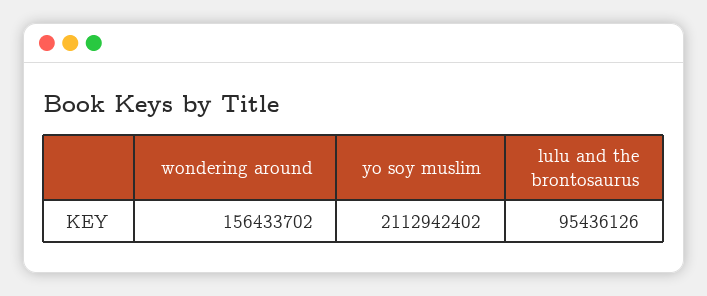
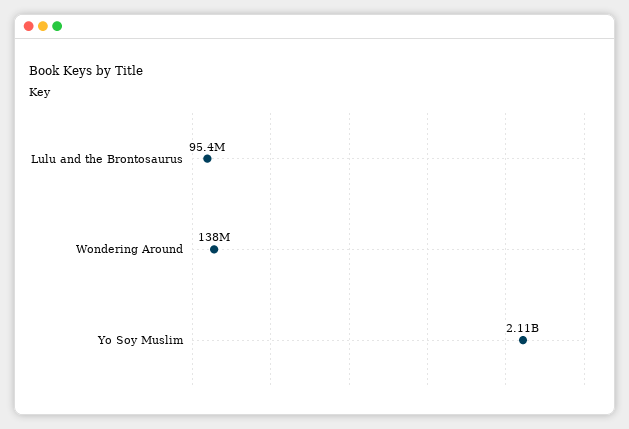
  {
-   "wondering around": 156433702,
+   "wondering around": 138000000,
    "yo soy muslim": 2112942402,
    "lulu and the brontosaurus": 95436126
  }

